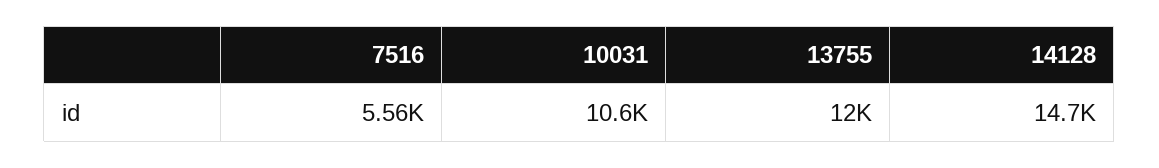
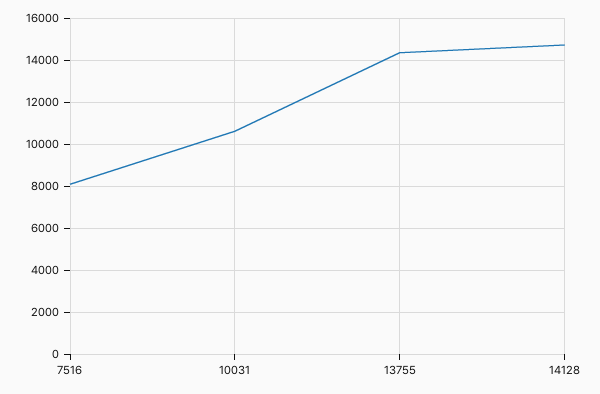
  {
-   "7516": 5560,
+   "7516": 8000,
    "10031": 10600,
-   "13755": 12000,
+   "13755": 14500,
    "14128": 14700
  }

